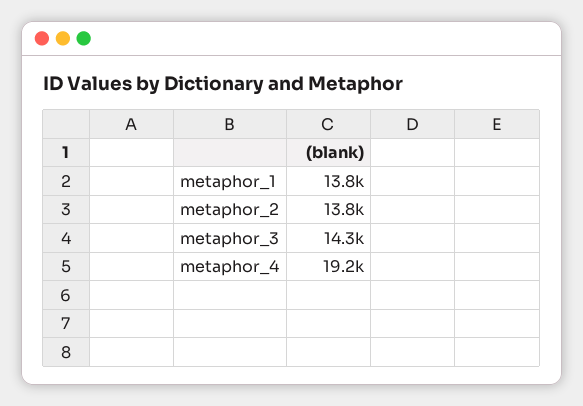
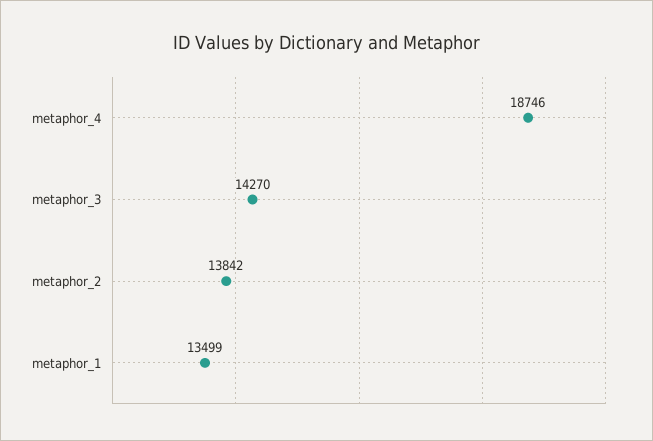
  {
-   "metaphor_1": 13800,
+   "metaphor_1": 13499,
    "metaphor_2": 13842,
    "metaphor_3": 14270,
-   "metaphor_4": 19200
+   "metaphor_4": 18746
  }

